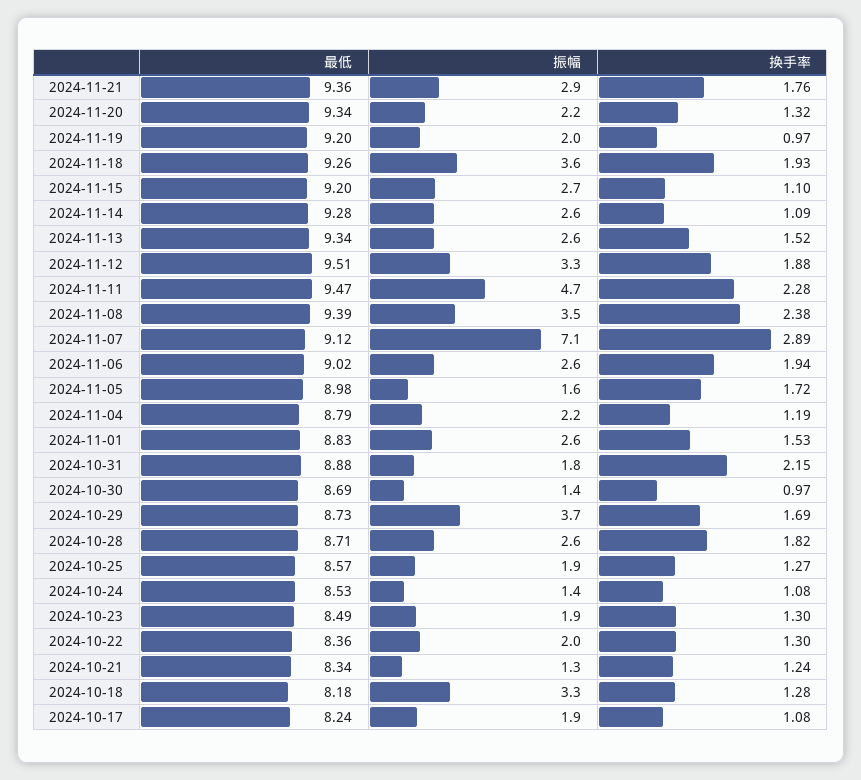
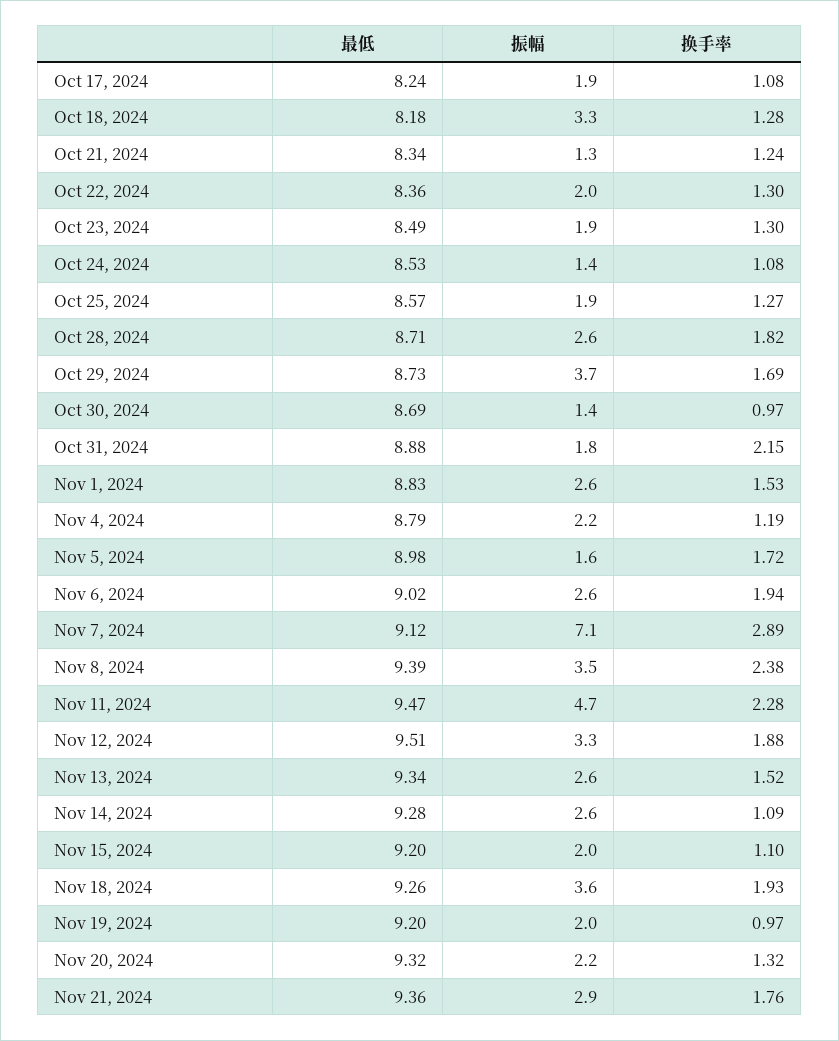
  {
    "最低": {
      "2024-11-21": 9.36,
-     "2024-11-20": 9.34,
+     "2024-11-20": 9.32,
      "2024-11-19": 9.2,
      "2024-11-18": 9.26,
      "2024-11-15": 9.2,
      "2024-11-14": 9.28,
      "2024-11-13": 9.34,
      "2024-11-12": 9.51,
      "2024-11-11": 9.47,
      "2024-11-08": 9.39,
      "2024-11-07": 9.12,
      "2024-11-06": 9.02,
      "2024-11-05": 8.98,
      "2024-11-04": 8.79,
      "2024-11-01": 8.83,
      "2024-10-31": 8.88,
      "2024-10-30": 8.69,
      "2024-10-29": 8.73,
      "2024-10-28": 8.71,
      "2024-10-25": 8.57,
      "2024-10-24": 8.53,
      "2024-10-23": 8.49,
      "2024-10-22": 8.36,
      "2024-10-21": 8.34,
      "2024-10-18": 8.18,
      "2024-10-17": 8.24
    },
    "振幅": {
      "2024-11-21": 2.9,
      "2024-11-20": 2.2,
      "2024-11-19": 2,
      "2024-11-18": 3.6,
-     "2024-11-15": 2.7,
+     "2024-11-15": 2,
      "2024-11-14": 2.6,
      "2024-11-13": 2.6,
      "2024-11-12": 3.3,
      "2024-11-11": 4.7,
      "2024-11-08": 3.5,
      "2024-11-07": 7.1,
      "2024-11-06": 2.6,
      "2024-11-05": 1.6,
      "2024-11-04": 2.2,
      "2024-11-01": 2.6,
      "2024-10-31": 1.8,
      "2024-10-30": 1.4,
      "2024-10-29": 3.7,
      "2024-10-28": 2.6,
      "2024-10-25": 1.9,
      "2024-10-24": 1.4,
      "2024-10-23": 1.9,
      "2024-10-22": 2,
      "2024-10-21": 1.3,
      "2024-10-18": 3.3,
      "2024-10-17": 1.9
    },
    "换手率": {
      "2024-11-21": 1.76,
      "2024-11-20": 1.32,
      "2024-11-19": 0.97,
      "2024-11-18": 1.93,
      "2024-11-15": 1.1,
      "2024-11-14": 1.09,
      "2024-11-13": 1.52,
      "2024-11-12": 1.88,
      "2024-11-11": 2.28,
      "2024-11-08": 2.38,
      "2024-11-07": 2.89,
      "2024-11-06": 1.94,
      "2024-11-05": 1.72,
      "2024-11-04": 1.19,
      "2024-11-01": 1.53,
      "2024-10-31": 2.15,
      "2024-10-30": 0.97,
      "2024-10-29": 1.69,
      "2024-10-28": 1.82,
      "2024-10-25": 1.27,
      "2024-10-24": 1.08,
      "2024-10-23": 1.3,
      "2024-10-22": 1.3,
      "2024-10-21": 1.24,
      "2024-10-18": 1.28,
      "2024-10-17": 1.08
    }
  }

